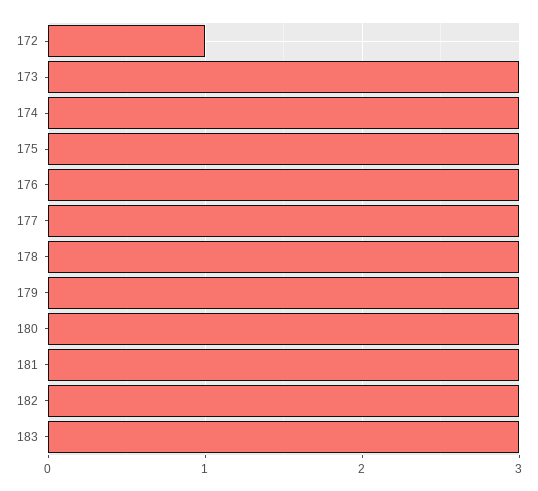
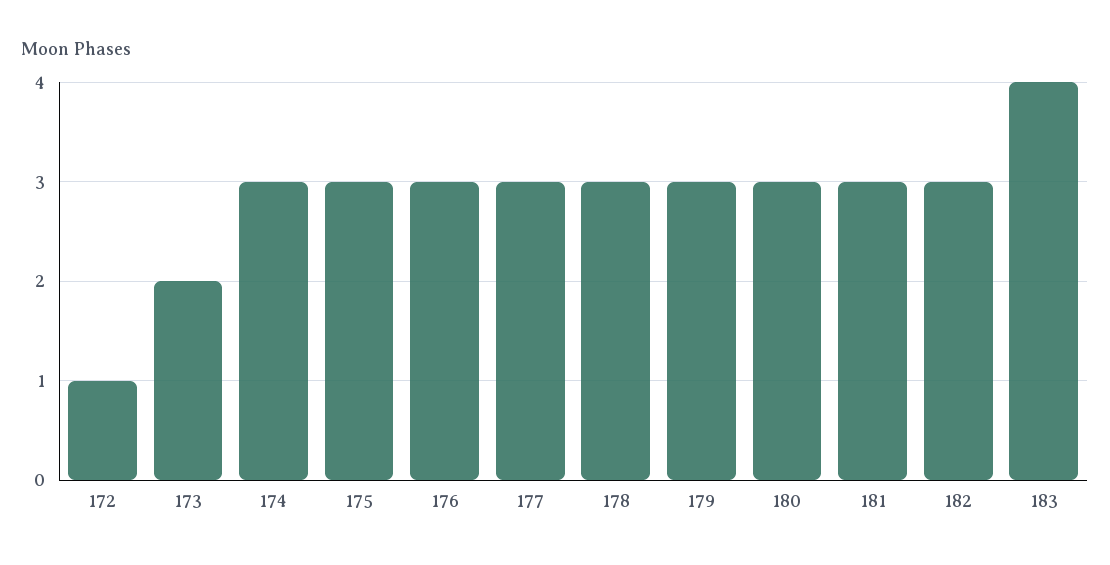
  {
    "172": 1,
-   "173": 3,
+   "173": 2,
    "174": 3,
    "175": 3,
    "176": 3,
    "177": 3,
    "178": 3,
    "179": 3,
    "180": 3,
    "181": 3,
    "182": 3,
-   "183": 3
+   "183": 4
  }

